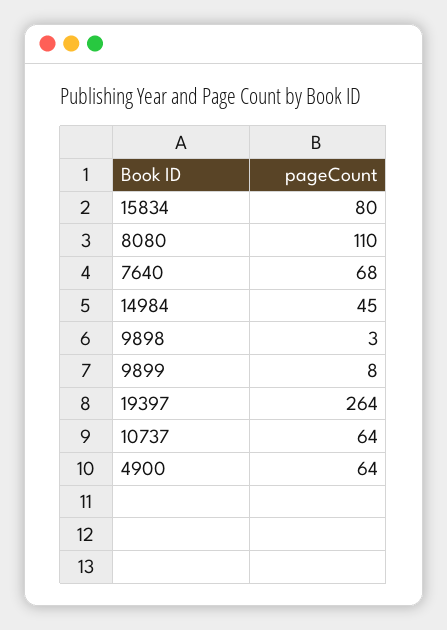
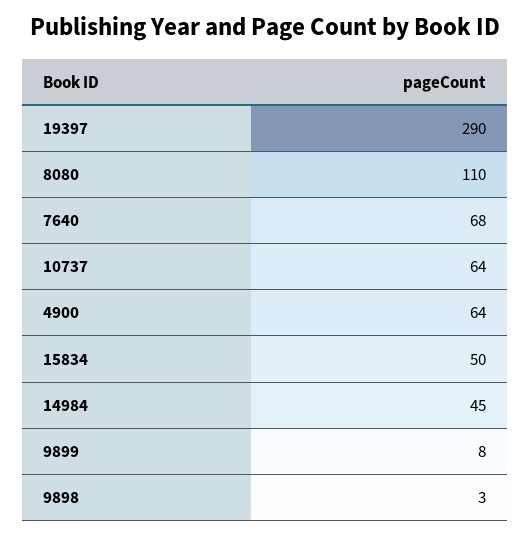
  {
-   "15834": 80,
+   "15834": 50,
    "8080": 110,
    "7640": 68,
    "14984": 45,
    "9898": 3,
    "9899": 8,
-   "19397": 264,
+   "19397": 290,
    "10737": 64,
    "4900": 64
  }

